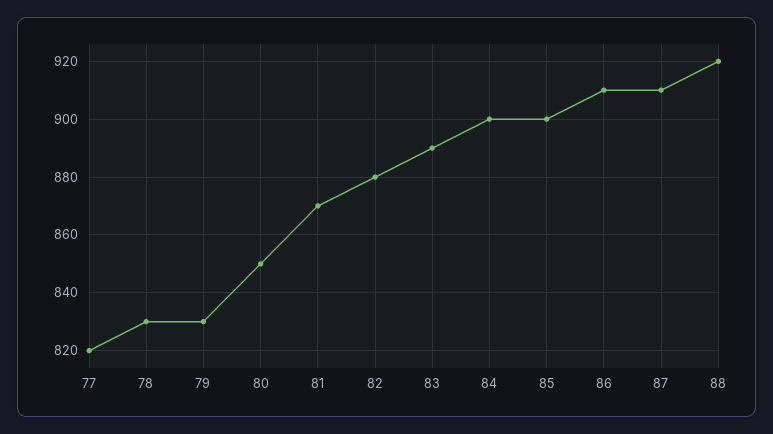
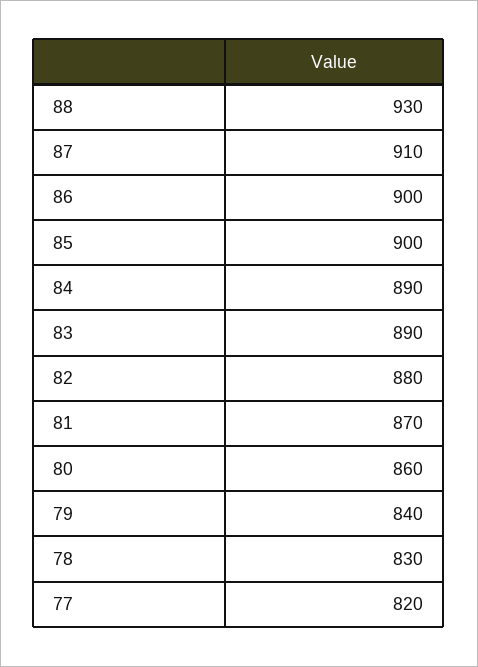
  {
    "77": 820,
    "78": 830,
-   "79": 830,
+   "79": 840,
-   "80": 850,
+   "80": 860,
    "81": 870,
    "82": 880,
    "83": 890,
-   "84": 900,
+   "84": 890,
    "85": 900,
-   "86": 910,
+   "86": 900,
    "87": 910,
-   "88": 920
+   "88": 930
  }

